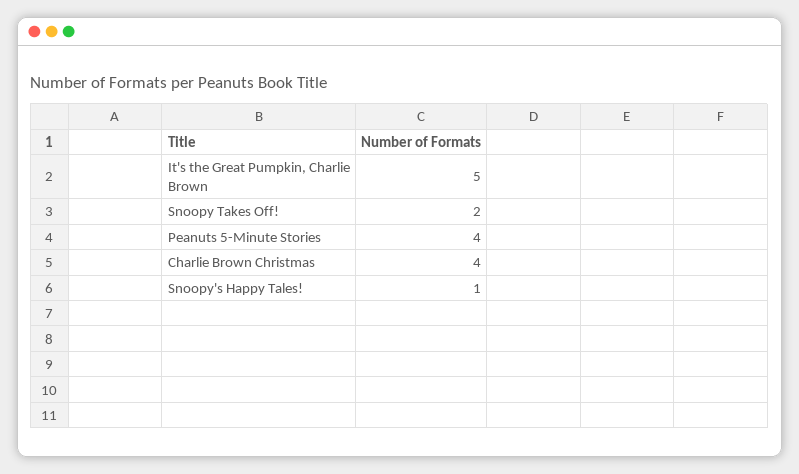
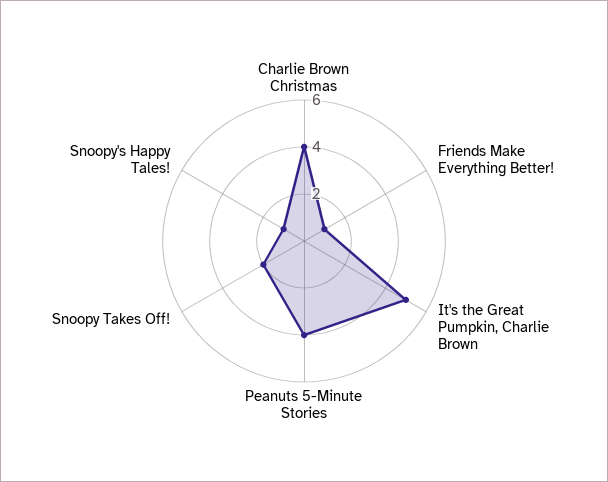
  {
    "It's the Great Pumpkin, Charlie Brown": 5,
    "Snoopy Takes Off!": 2,
    "Peanuts 5-Minute Stories": 4,
    "Charlie Brown Christmas": 4,
-   "Snoopy's Happy Tales!": 1
+   "Snoopy's Happy Tales!": 1,
+   "Friends Make Everything Better!": 1
  }

